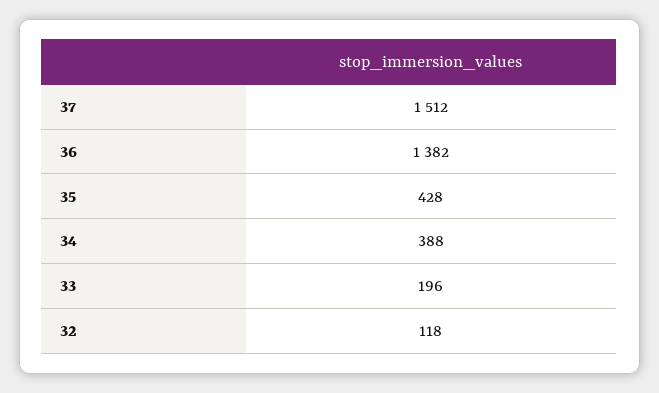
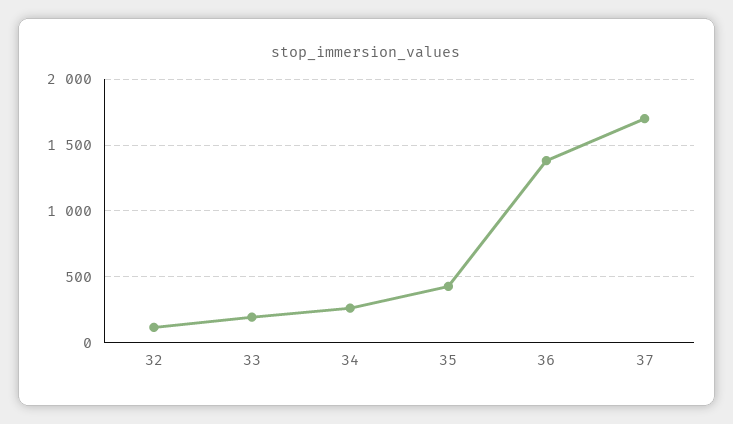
  {
-   "37": 1512,
+   "37": 1700,
    "36": 1382,
    "35": 428,
-   "34": 388,
+   "34": 250,
    "33": 196,
    "32": 118
  }

